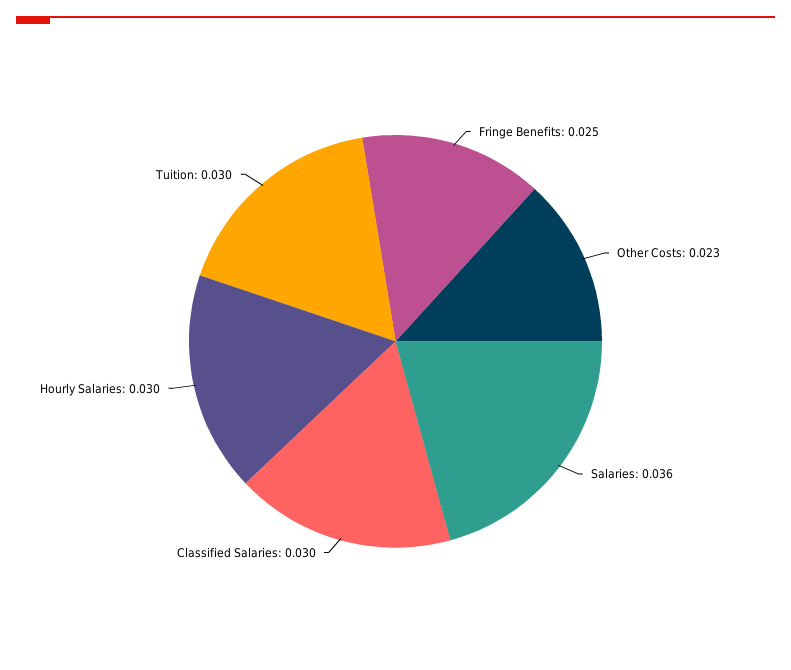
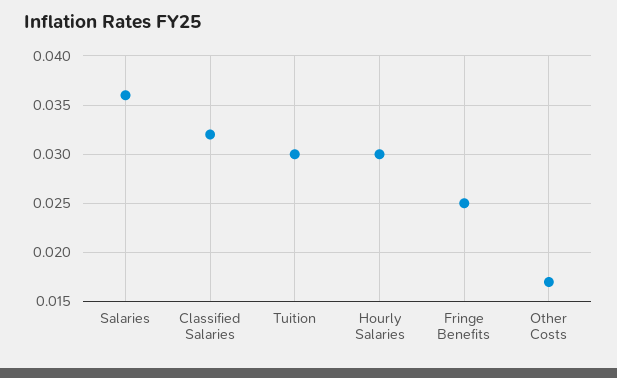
  {
    "Fringe Benefits": 0.025,
-   "Other Costs": 0.023,
+   "Other Costs": 0.017,
    "Salaries": 0.036,
-   "Classified Salaries": 0.03,
+   "Classified Salaries": 0.032,
    "Hourly Salaries": 0.03,
    "Tuition": 0.03
  }

